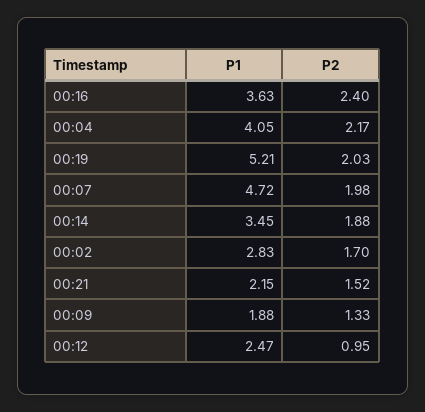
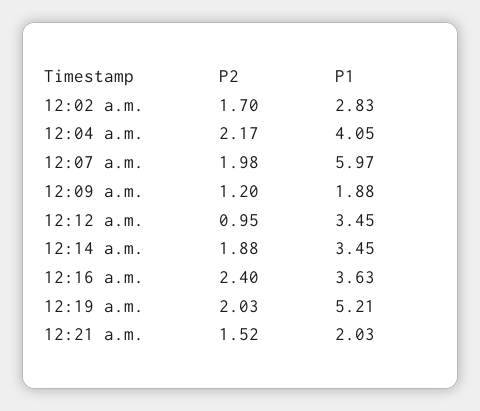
  {
    "P1": {
      "00:16": 3.63,
      "00:04": 4.05,
      "00:19": 5.21,
-     "00:07": 4.72,
+     "00:07": 5.97,
      "00:14": 3.45,
      "00:02": 2.83,
-     "00:21": 2.15,
+     "00:21": 2.03,
      "00:09": 1.88,
-     "00:12": 2.47
+     "00:12": 3.45
    },
    "P2": {
      "00:16": 2.4,
      "00:04": 2.17,
      "00:19": 2.03,
      "00:07": 1.98,
      "00:14": 1.88,
      "00:02": 1.7,
      "00:21": 1.52,
-     "00:09": 1.33,
+     "00:09": 1.2,
      "00:12": 0.95
    }
  }

